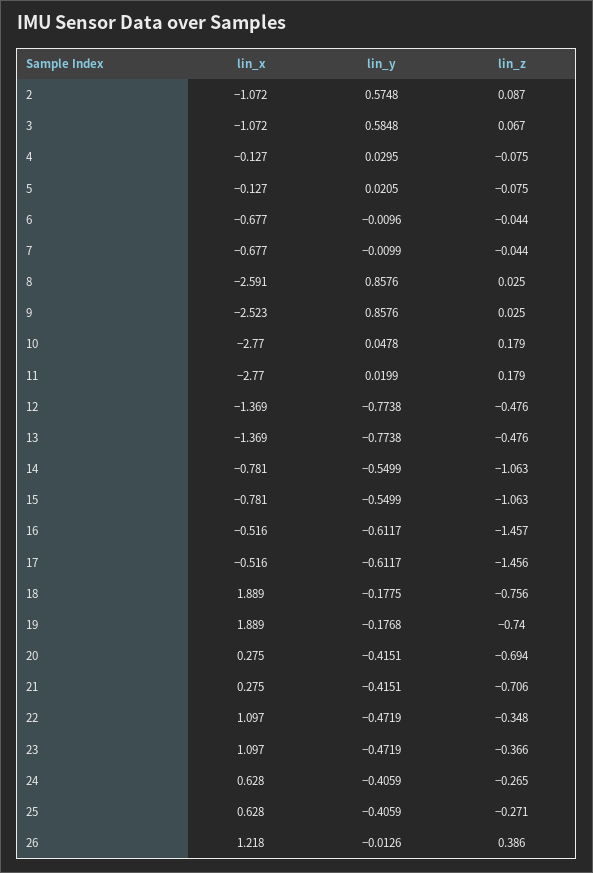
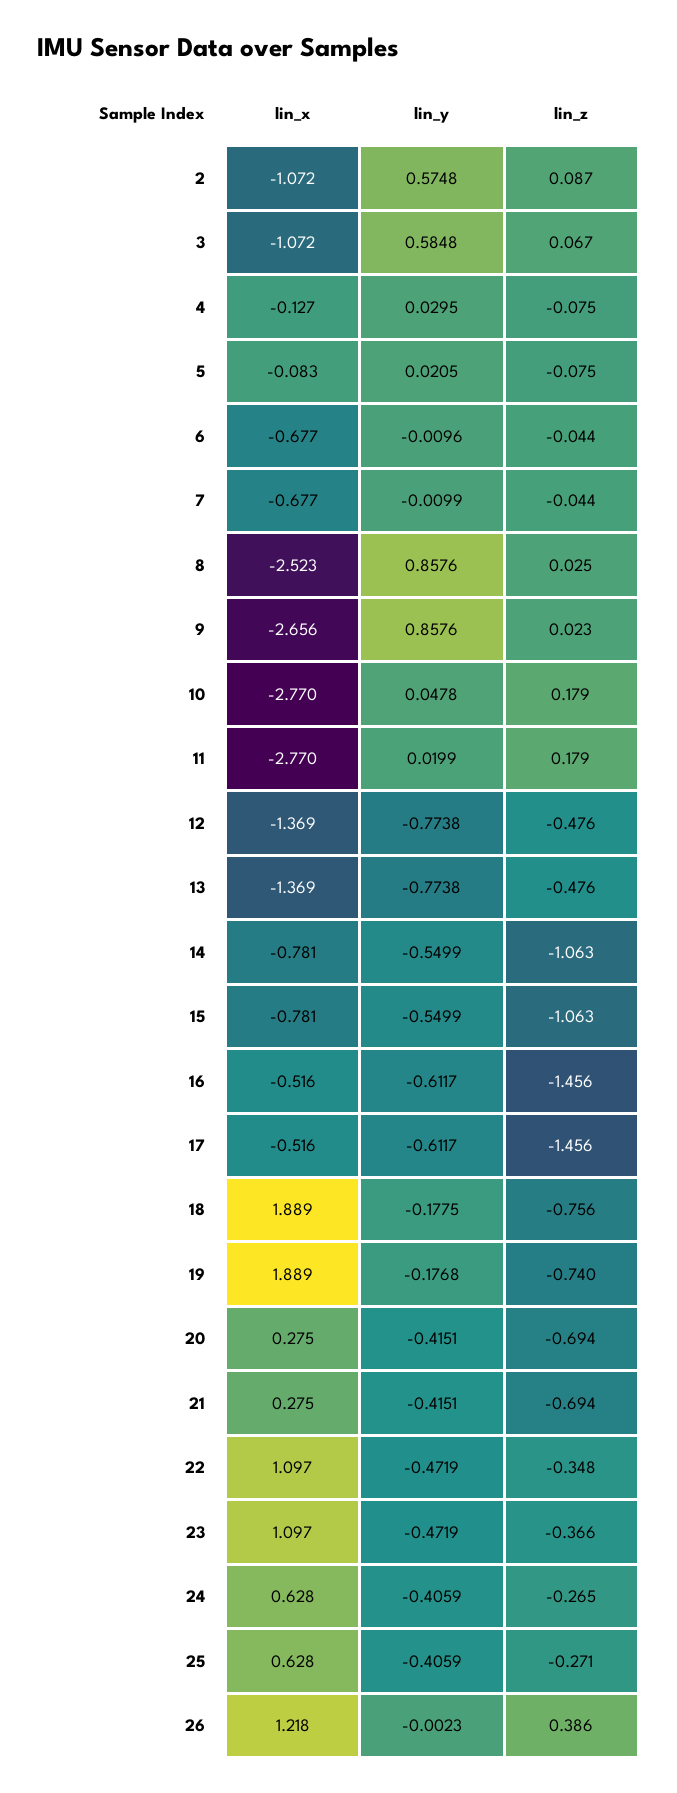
  {
    "lin_x": {
      "2": -1.072,
      "3": -1.072,
      "4": -0.127,
-     "5": -0.127,
+     "5": -0.083,
      "6": -0.677,
      "7": -0.677,
-     "8": -2.591,
+     "8": -2.523,
-     "9": -2.523,
+     "9": -2.656,
      "10": -2.77,
      "11": -2.77,
      "12": -1.369,
      "13": -1.369,
      "14": -0.781,
      "15": -0.781,
      "16": -0.516,
      "17": -0.516,
      "18": 1.889,
      "19": 1.889,
      "20": 0.275,
      "21": 0.275,
      "22": 1.097,
      "23": 1.097,
      "24": 0.628,
      "25": 0.628,
      "26": 1.218
    },
    "lin_y": {
      "2": 0.5748,
      "3": 0.5848,
      "4": 0.0295,
      "5": 0.0205,
      "6": -0.0096,
      "7": -0.0099,
      "8": 0.8576,
      "9": 0.8576,
      "10": 0.0478,
      "11": 0.0199,
      "12": -0.7738,
      "13": -0.7738,
      "14": -0.5499,
      "15": -0.5499,
      "16": -0.6117,
      "17": -0.6117,
      "18": -0.1775,
      "19": -0.1768,
      "20": -0.4151,
      "21": -0.4151,
      "22": -0.4719,
      "23": -0.4719,
      "24": -0.4059,
      "25": -0.4059,
-     "26": -0.0126
+     "26": -0.0023
    },
    "lin_z": {
      "2": 0.087,
      "3": 0.067,
      "4": -0.075,
      "5": -0.075,
      "6": -0.044,
      "7": -0.044,
      "8": 0.025,
-     "9": 0.025,
+     "9": 0.023,
      "10": 0.179,
      "11": 0.179,
      "12": -0.476,
      "13": -0.476,
      "14": -1.063,
      "15": -1.063,
-     "16": -1.457,
+     "16": -1.456,
      "17": -1.456,
      "18": -0.756,
      "19": -0.74,
      "20": -0.694,
-     "21": -0.706,
+     "21": -0.694,
      "22": -0.348,
      "23": -0.366,
      "24": -0.265,
      "25": -0.271,
      "26": 0.386
    }
  }

